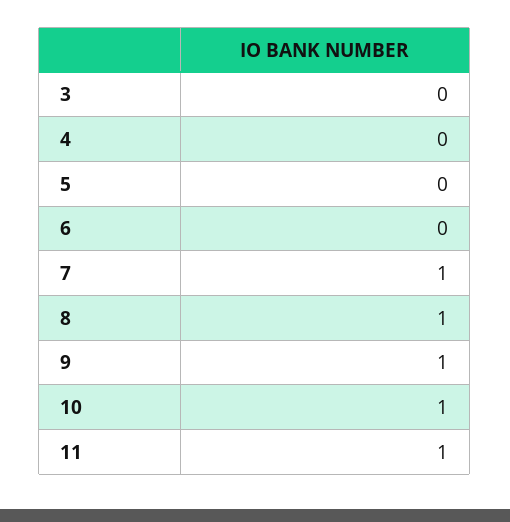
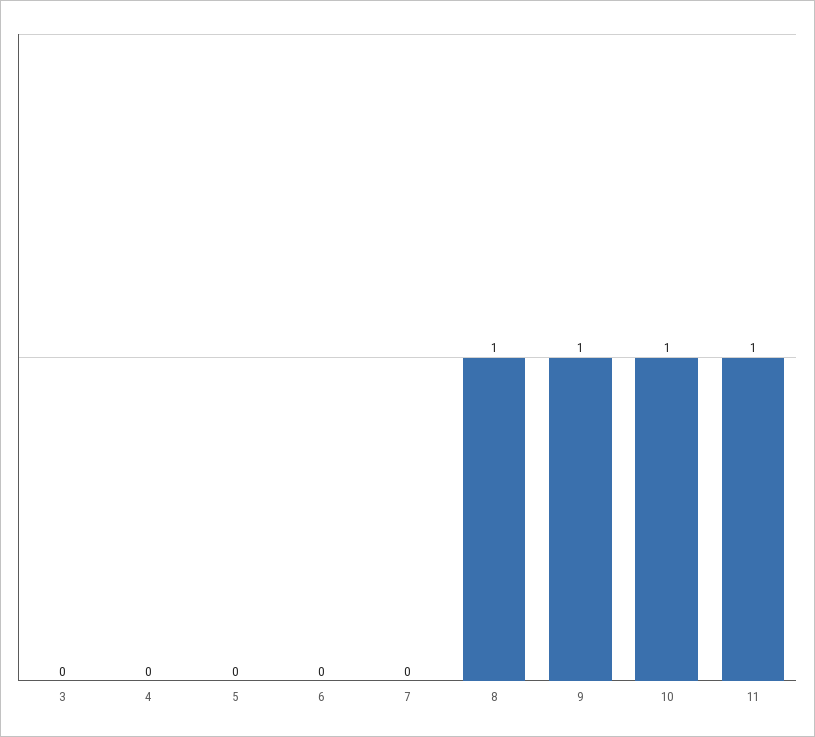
  {
    "3": 0,
    "4": 0,
    "5": 0,
    "6": 0,
-   "7": 1,
+   "7": 0,
    "8": 1,
    "9": 1,
    "10": 1,
    "11": 1
  }

